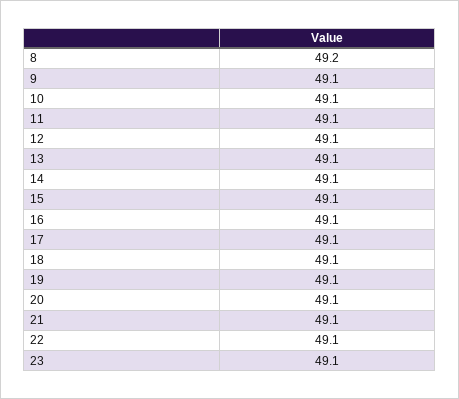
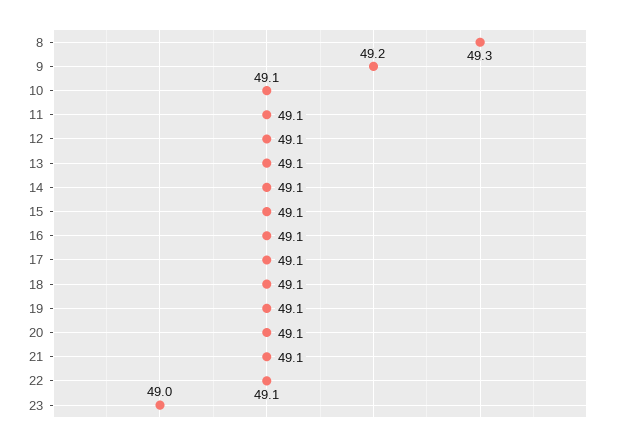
  {
-   "8": 49.2,
+   "8": 49.3,
-   "9": 49.1,
+   "9": 49.2,
    "10": 49.1,
    "11": 49.1,
    "12": 49.1,
    "13": 49.1,
    "14": 49.1,
    "15": 49.1,
    "16": 49.1,
    "17": 49.1,
    "18": 49.1,
    "19": 49.1,
    "20": 49.1,
    "21": 49.1,
    "22": 49.1,
-   "23": 49.1
+   "23": 49
  }

